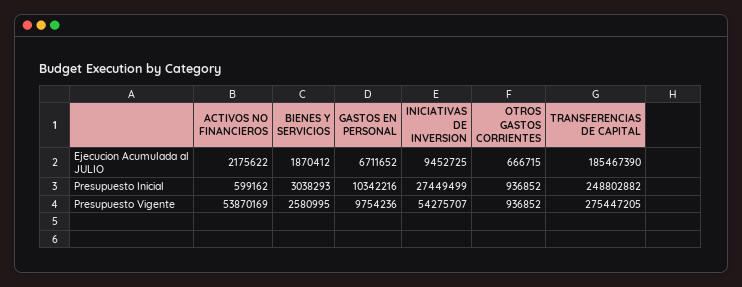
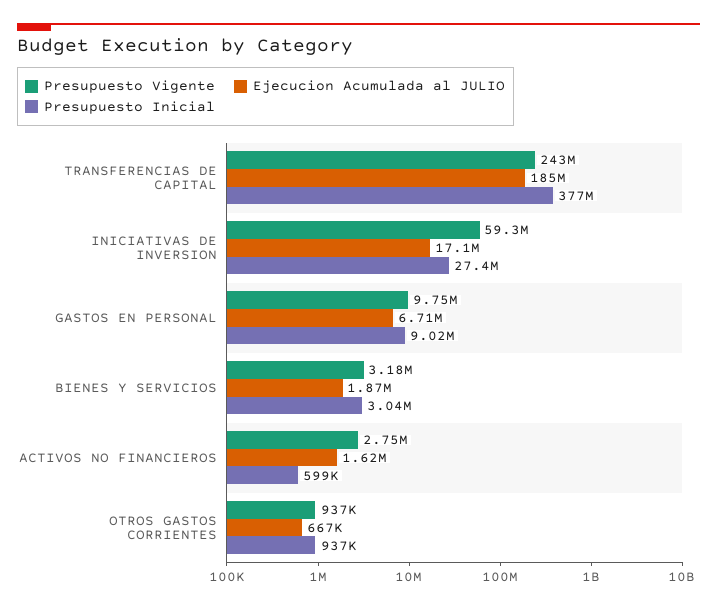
  {
    "Ejecucion Acumulada al JULIO": {
-     "ACTIVOS NO FINANCIEROS": 2175622,
+     "ACTIVOS NO FINANCIEROS": 1620000,
      "BIENES Y SERVICIOS": 1870412,
      "GASTOS EN PERSONAL": 6711652,
-     "INICIATIVAS DE INVERSION": 9452725,
+     "INICIATIVAS DE INVERSION": 17100000,
      "OTROS GASTOS CORRIENTES": 666715,
      "TRANSFERENCIAS DE CAPITAL": 185467390
    },
    "Presupuesto Inicial": {
      "ACTIVOS NO FINANCIEROS": 599162,
      "BIENES Y SERVICIOS": 3038293,
-     "GASTOS EN PERSONAL": 10342216,
+     "GASTOS EN PERSONAL": 9020000,
      "INICIATIVAS DE INVERSION": 27449499,
      "OTROS GASTOS CORRIENTES": 936852,
-     "TRANSFERENCIAS DE CAPITAL": 248802882
+     "TRANSFERENCIAS DE CAPITAL": 377000000
    },
    "Presupuesto Vigente": {
-     "ACTIVOS NO FINANCIEROS": 53870169,
+     "ACTIVOS NO FINANCIEROS": 2750000,
-     "BIENES Y SERVICIOS": 2580995,
+     "BIENES Y SERVICIOS": 3180000,
      "GASTOS EN PERSONAL": 9754236,
-     "INICIATIVAS DE INVERSION": 54275707,
+     "INICIATIVAS DE INVERSION": 59300000,
      "OTROS GASTOS CORRIENTES": 936852,
-     "TRANSFERENCIAS DE CAPITAL": 275447205
+     "TRANSFERENCIAS DE CAPITAL": 243000000
    }
  }

